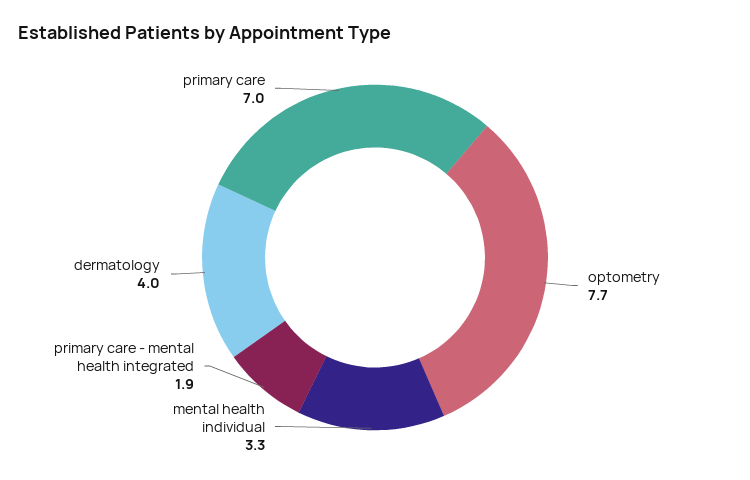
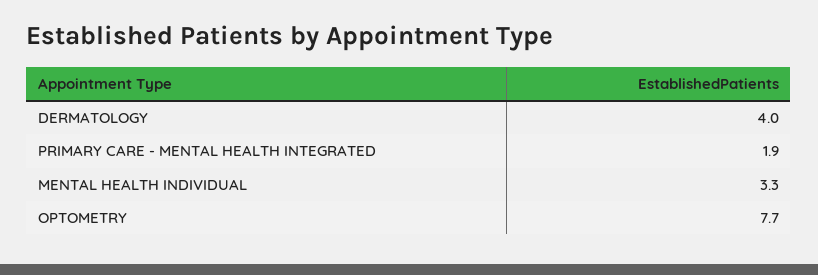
  {
    "optometry": 7.7,
    "mental health individual": 3.3,
    "primary care - mental health integrated": 1.9,
-   "dermatology": 4,
+   "dermatology": 4
-   "primary care": 7
  }

